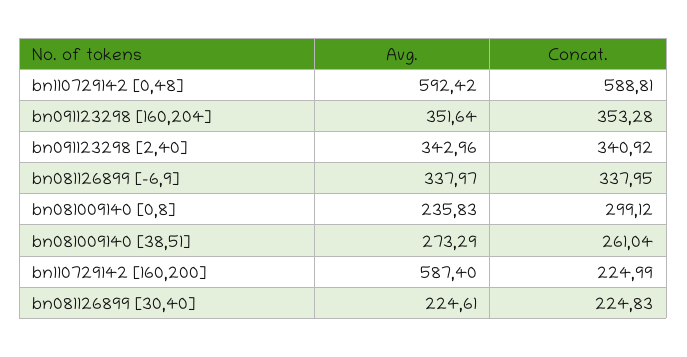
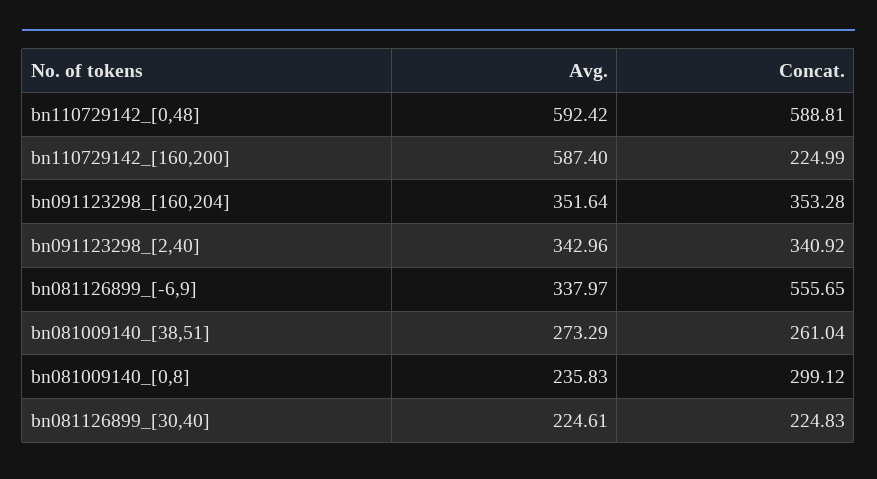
  {
    "Avg.": {
      "bn110729142 [0,48]": 592.42,
      "bn091123298 [160,204]": 351.64,
      "bn091123298 [2,40]": 342.96,
      "bn081126899 [-6,9]": 337.97,
      "bn081009140 [0,8]": 235.83,
      "bn081009140 [38,51]": 273.29,
      "bn110729142 [160,200]": 587.4,
      "bn081126899 [30,40]": 224.61
    },
    "Concat.": {
      "bn110729142 [0,48]": 588.81,
      "bn091123298 [160,204]": 353.28,
      "bn091123298 [2,40]": 340.92,
-     "bn081126899 [-6,9]": 337.95,
+     "bn081126899 [-6,9]": 555.65,
      "bn081009140 [0,8]": 299.12,
      "bn081009140 [38,51]": 261.04,
      "bn110729142 [160,200]": 224.99,
      "bn081126899 [30,40]": 224.83
    }
  }

